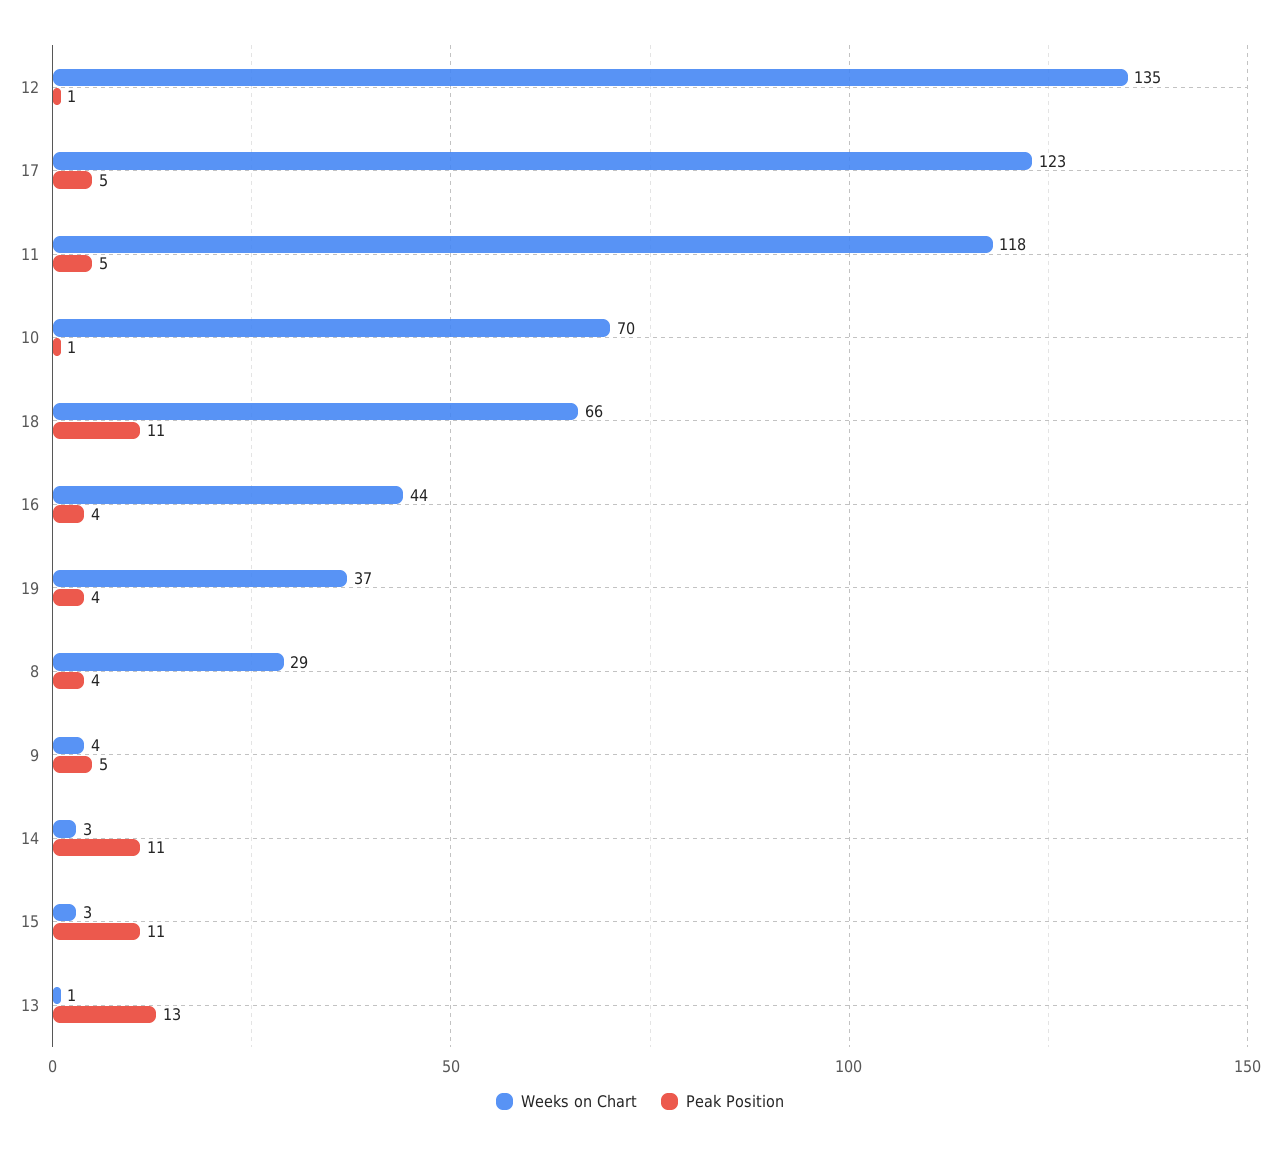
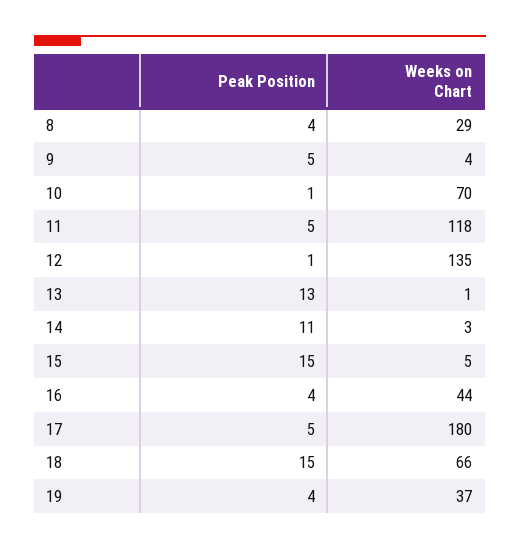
  {
    "Weeks on Chart": {
      "12": 135,
-     "17": 123,
+     "17": 180,
      "11": 118,
      "10": 70,
      "18": 66,
      "16": 44,
      "19": 37,
      "8": 29,
      "9": 4,
      "14": 3,
-     "15": 3,
+     "15": 5,
      "13": 1
    },
    "Peak Position": {
      "12": 1,
      "17": 5,
      "11": 5,
      "10": 1,
-     "18": 11,
+     "18": 15,
      "16": 4,
      "19": 4,
      "8": 4,
      "9": 5,
      "14": 11,
-     "15": 11,
+     "15": 15,
      "13": 13
    }
  }

